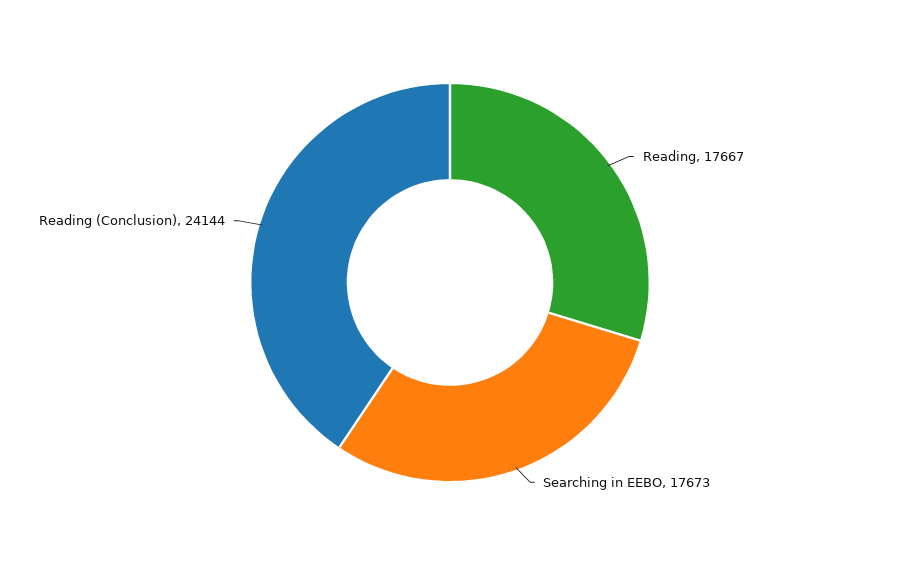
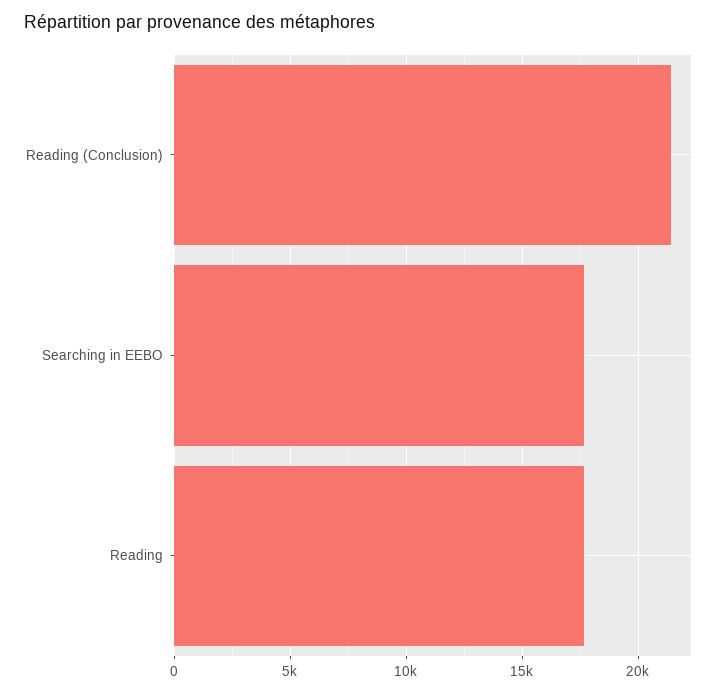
  {
    "Reading": 17667,
    "Searching in EEBO": 17673,
-   "Reading (Conclusion)": 24144
+   "Reading (Conclusion)": 21500
  }

